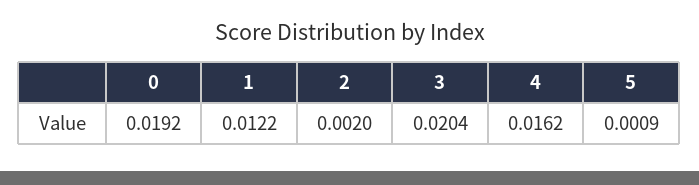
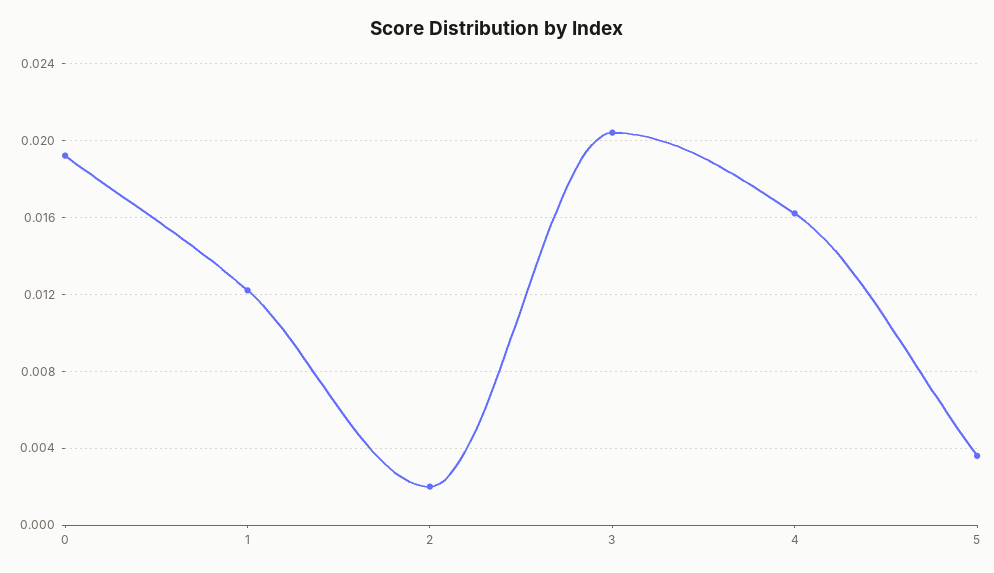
  {
    "0": 0.0192,
    "1": 0.0122,
    "2": 0.002,
    "3": 0.0204,
    "4": 0.0162,
-   "5": 0.0009
+   "5": 0.0035
  }

